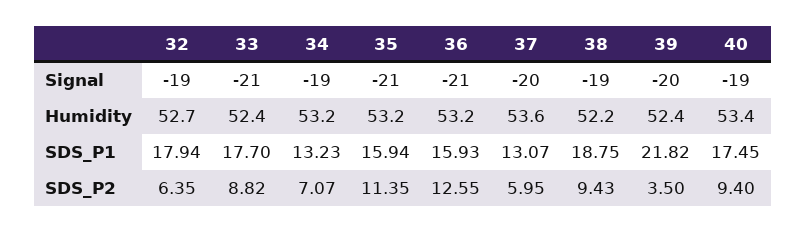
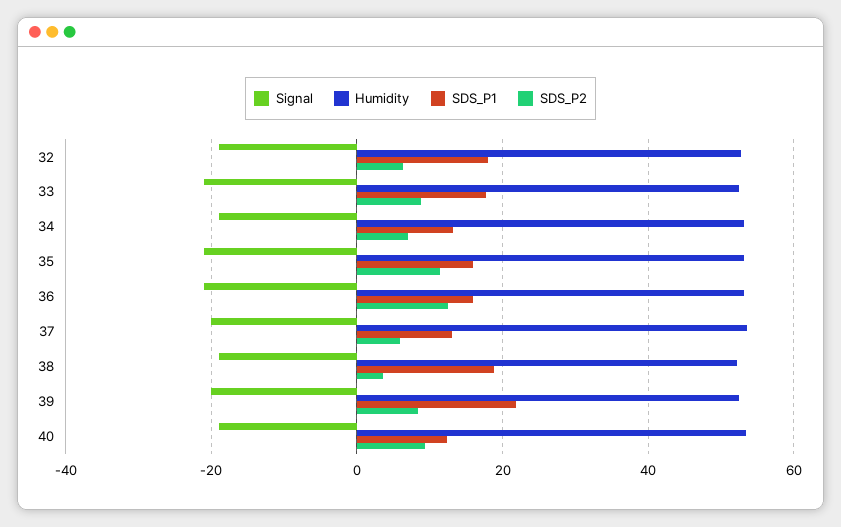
  {
    "Signal": {
      "32": -19,
      "33": -21,
      "34": -19,
      "35": -21,
      "36": -21,
      "37": -20,
      "38": -19,
      "39": -20,
      "40": -19
    },
    "Humidity": {
      "32": 52.7,
      "33": 52.4,
      "34": 53.2,
      "35": 53.2,
      "36": 53.2,
      "37": 53.6,
      "38": 52.2,
      "39": 52.4,
      "40": 53.4
    },
    "SDS_P1": {
      "32": 17.94,
      "33": 17.7,
      "34": 13.23,
      "35": 15.94,
      "36": 15.93,
      "37": 13.07,
      "38": 18.75,
      "39": 21.82,
-     "40": 17.45
+     "40": 12
    },
    "SDS_P2": {
      "32": 6.35,
      "33": 8.82,
      "34": 7.07,
      "35": 11.35,
      "36": 12.55,
      "37": 5.95,
-     "38": 9.43,
+     "38": 4,
-     "39": 3.5,
+     "39": 8,
      "40": 9.4
    }
  }

